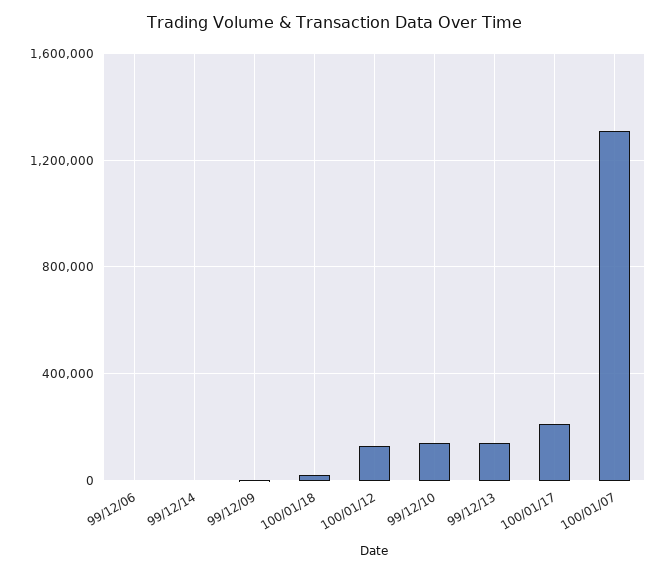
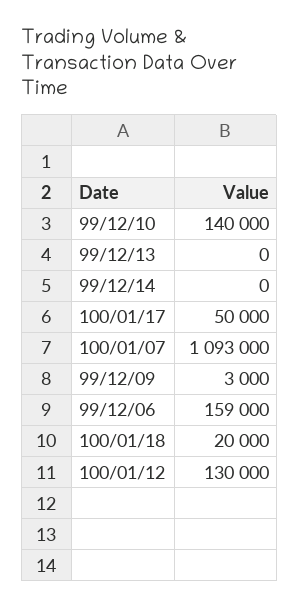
  {
-   "99/12/06": 0,
+   "99/12/06": 159000,
    "99/12/14": 0,
    "99/12/09": 3000,
    "100/01/18": 20000,
    "100/01/12": 130000,
    "99/12/10": 140000,
-   "99/12/13": 150000,
+   "99/12/13": 0,
-   "100/01/17": 200000,
+   "100/01/17": 50000,
-   "100/01/07": 1300000
+   "100/01/07": 1093000
  }

